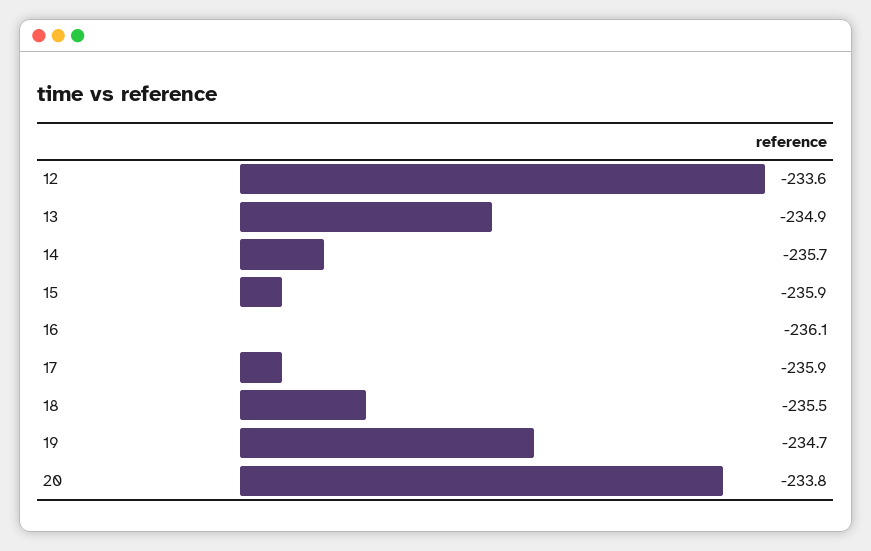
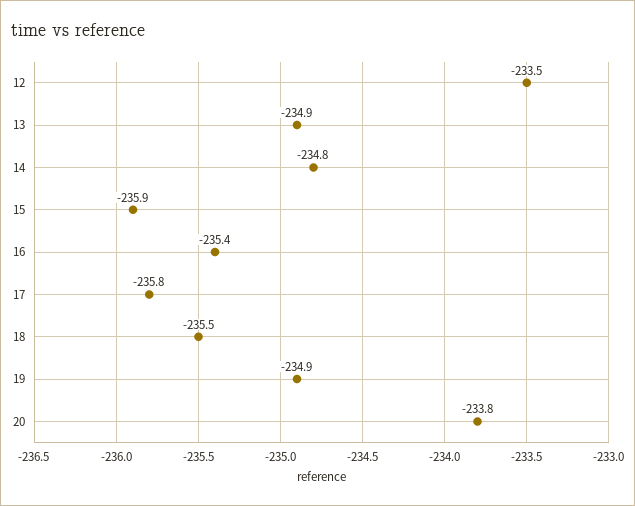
  {
-   "12": -233.6,
+   "12": -233.5,
    "13": -234.9,
-   "14": -235.7,
+   "14": -234.8,
    "15": -235.9,
-   "16": -236.1,
+   "16": -235.4,
-   "17": -235.9,
+   "17": -235.8,
    "18": -235.5,
-   "19": -234.7,
+   "19": -234.9,
    "20": -233.8
  }

